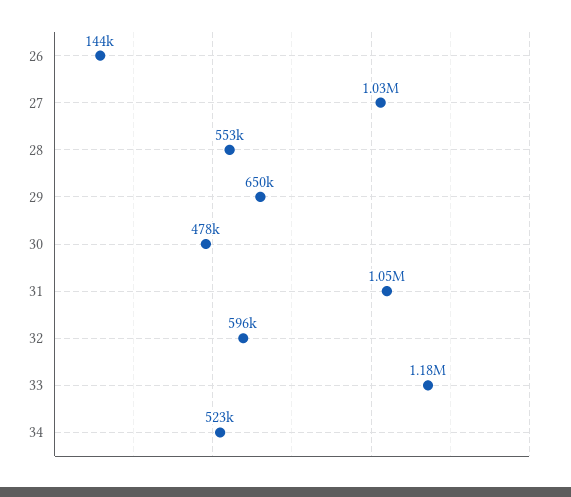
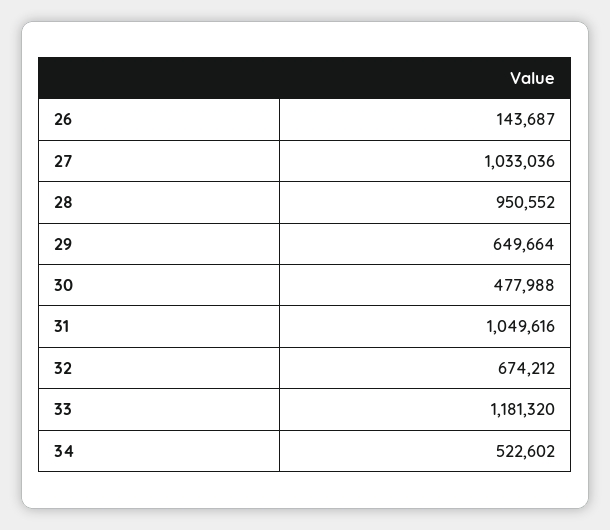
  {
    "26": 143687,
    "27": 1033036,
-   "28": 553000,
+   "28": 950552,
    "29": 649664,
    "30": 477988,
    "31": 1049616,
-   "32": 596000,
+   "32": 674212,
    "33": 1181320,
    "34": 522602
  }

